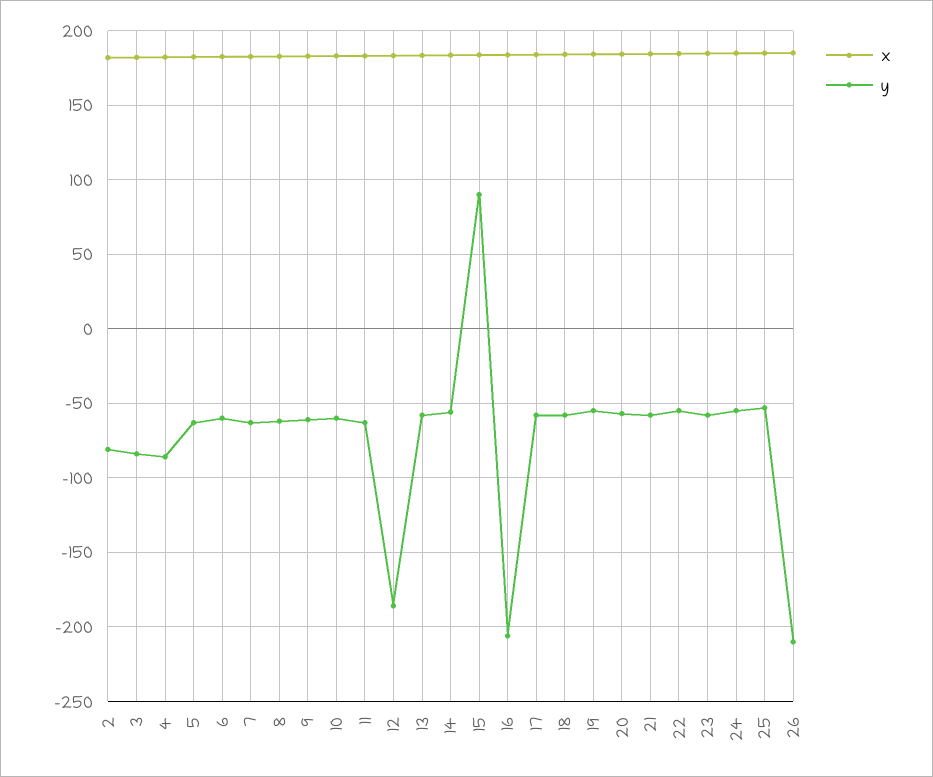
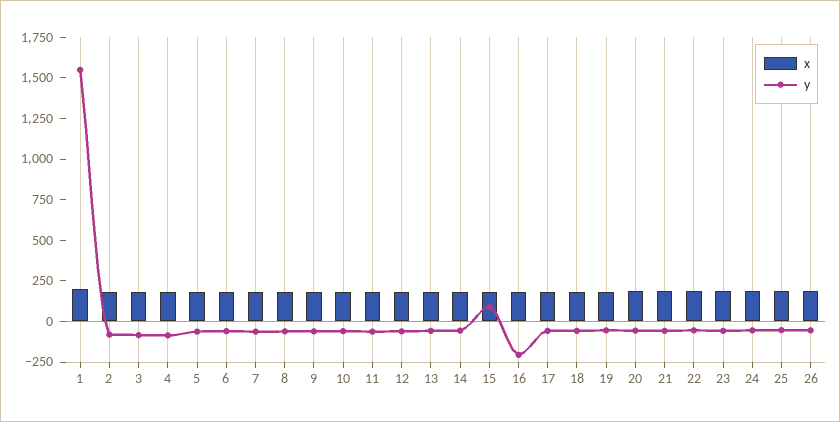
  {
    "x": {
      "2": 180,
      "3": 180,
      "4": 180,
      "5": 180,
      "6": 185,
      "7": 185,
      "8": 185,
      "9": 185,
      "10": 185,
      "11": 185,
      "12": 185,
      "13": 185,
      "14": 185,
      "15": 185,
      "16": 185,
      "17": 185,
      "18": 185,
      "19": 185,
      "20": 185,
      "21": 185,
      "22": 185,
      "23": 185,
      "24": 185,
      "25": 185,
-     "26": 185
+     "26": 185,
+     "1": 200
    },
    "y": {
      "2": -80,
      "3": -85,
      "4": -85,
      "5": -65,
      "6": -60,
      "7": -65,
      "8": -60,
      "9": -60,
      "10": -60,
      "11": -65,
-     "12": -185,
+     "12": -50,
      "13": -60,
      "14": -55,
      "15": 90,
      "16": -205,
      "17": -60,
      "18": -60,
      "19": -55,
      "20": -55,
      "21": -60,
      "22": -55,
      "23": -60,
      "24": -55,
      "25": -55,
-     "26": -210
+     "26": -50,
+     "1": 1550
    }
  }

